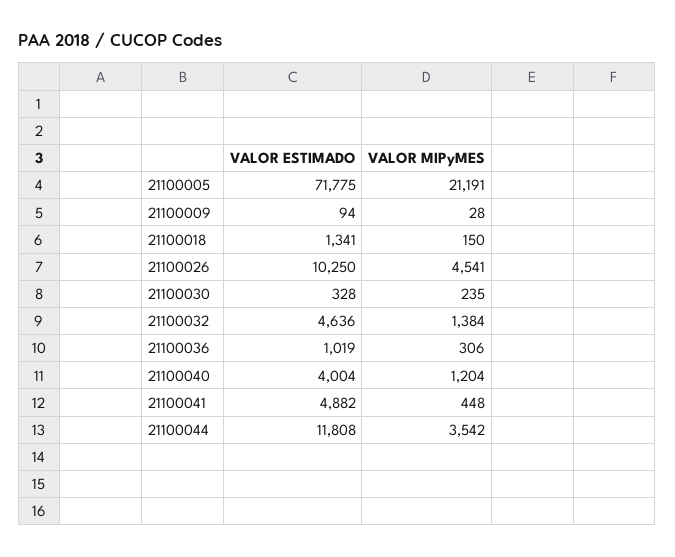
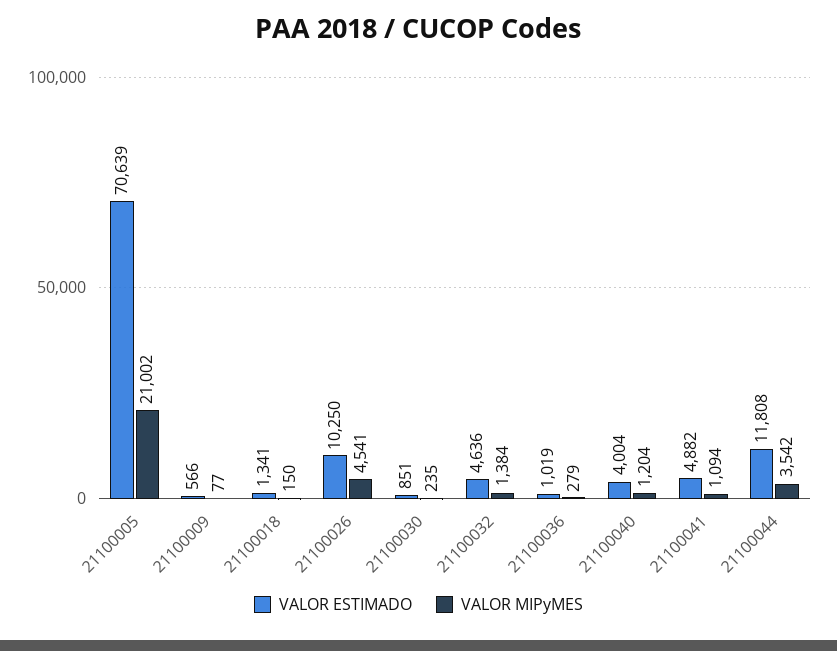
  {
    "VALOR ESTIMADO": {
-     "21100005": 71775,
+     "21100005": 70639,
-     "21100009": 94,
+     "21100009": 566,
      "21100018": 1341,
      "21100026": 10250,
-     "21100030": 328,
+     "21100030": 851,
      "21100032": 4636,
      "21100036": 1019,
      "21100040": 4004,
      "21100041": 4882,
      "21100044": 11808
    },
    "VALOR MIPyMES": {
-     "21100005": 21191,
+     "21100005": 21002,
-     "21100009": 28,
+     "21100009": 77,
      "21100018": 150,
      "21100026": 4541,
      "21100030": 235,
      "21100032": 1384,
-     "21100036": 306,
+     "21100036": 279,
      "21100040": 1204,
-     "21100041": 448,
+     "21100041": 1094,
      "21100044": 3542
    }
  }

